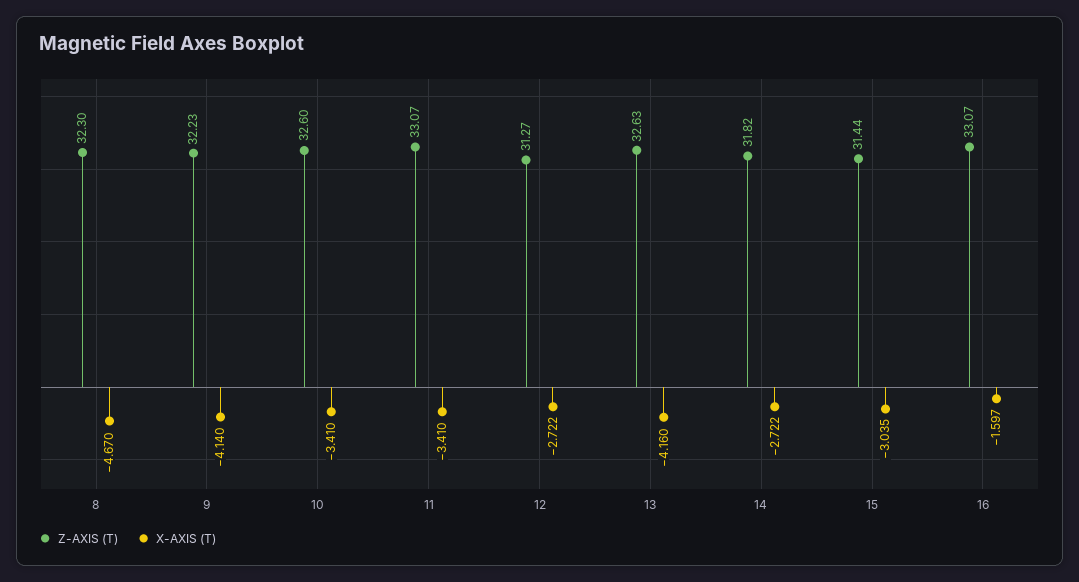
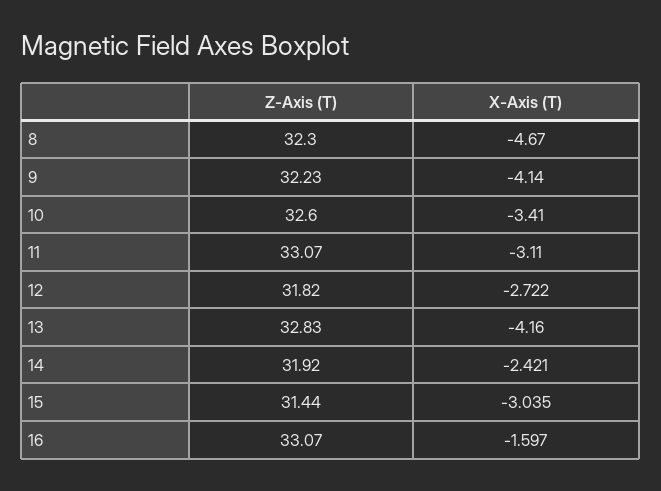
  {
    "Z-AXIS (T)": {
      "8": 32.3,
      "9": 32.23,
      "10": 32.6,
      "11": 33.07,
-     "12": 31.27,
+     "12": 31.82,
-     "13": 32.63,
+     "13": 32.83,
-     "14": 31.82,
+     "14": 31.92,
      "15": 31.44,
      "16": 33.07
    },
    "X-AXIS (T)": {
      "8": -4.67,
      "9": -4.14,
      "10": -3.41,
-     "11": -3.41,
+     "11": -3.11,
      "12": -2.722,
      "13": -4.16,
-     "14": -2.722,
+     "14": -2.421,
      "15": -3.035,
      "16": -1.597
    }
  }

